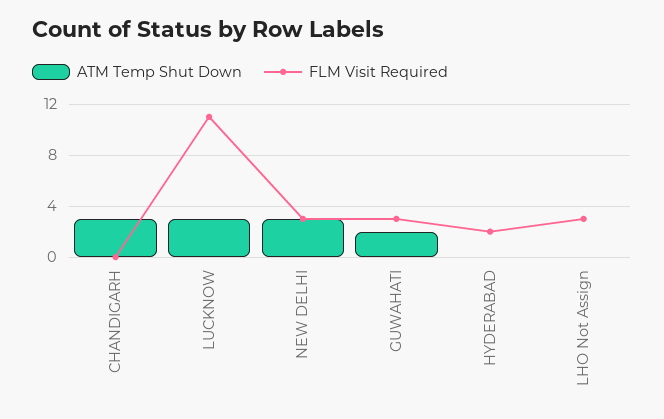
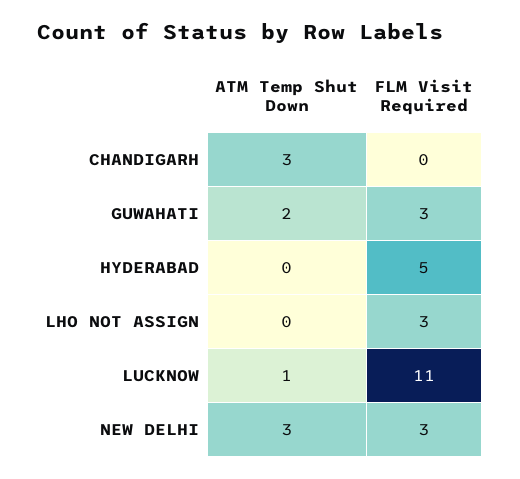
  {
    "ATM Temp Shut Down": {
      "CHANDIGARH": 3,
-     "LUCKNOW": 3,
+     "LUCKNOW": 1,
      "NEW DELHI": 3,
      "GUWAHATI": 2,
      "HYDERABAD": 0,
      "LHO Not Assign": 0
    },
    "FLM Visit Required": {
      "CHANDIGARH": 0,
      "LUCKNOW": 11,
      "NEW DELHI": 3,
      "GUWAHATI": 3,
-     "HYDERABAD": 2,
+     "HYDERABAD": 5,
      "LHO Not Assign": 3
    }
  }

